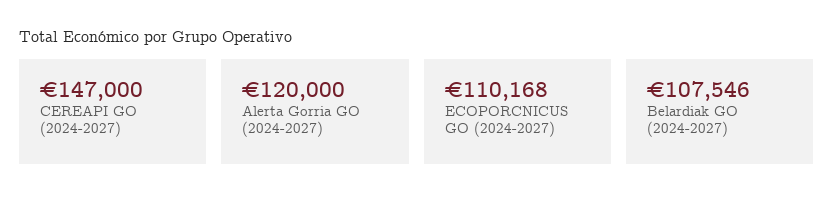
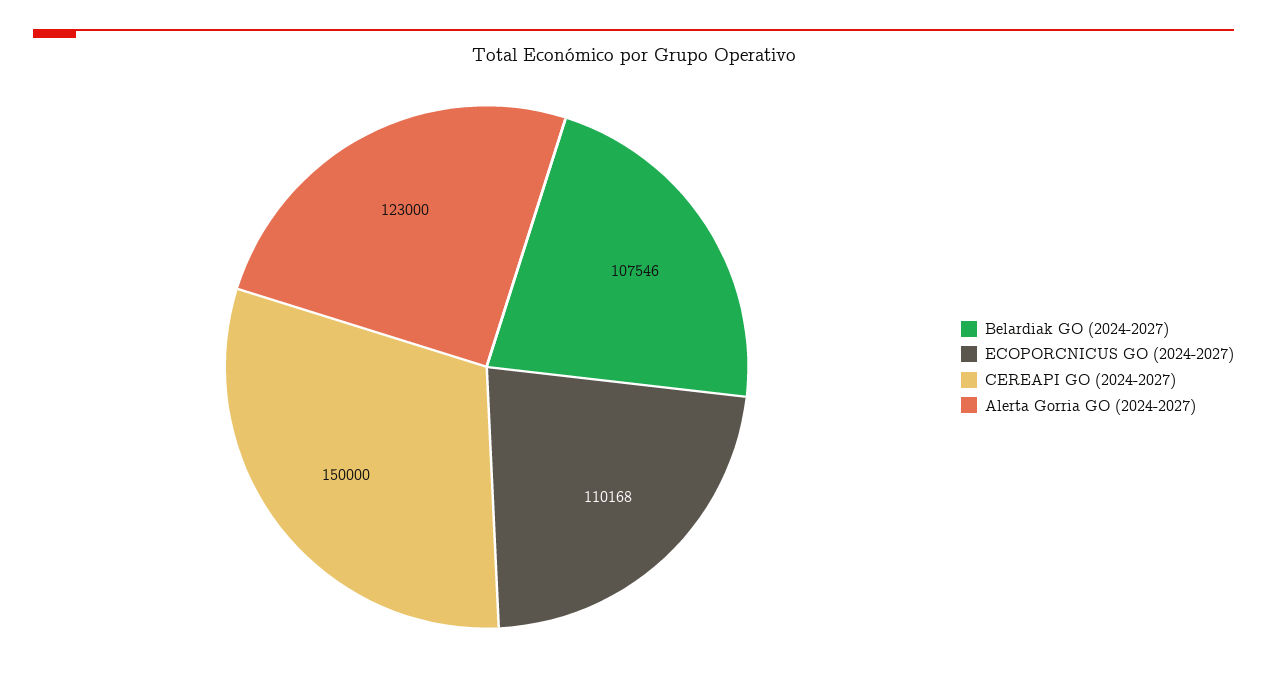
  {
-   "CEREAPI GO (2024-2027)": 147000,
+   "CEREAPI GO (2024-2027)": 150000,
-   "Alerta Gorria GO (2024-2027)": 120000,
+   "Alerta Gorria GO (2024-2027)": 123000,
    "ECOPORCNICUS GO (2024-2027)": 110168,
    "Belardiak GO (2024-2027)": 107546
  }

